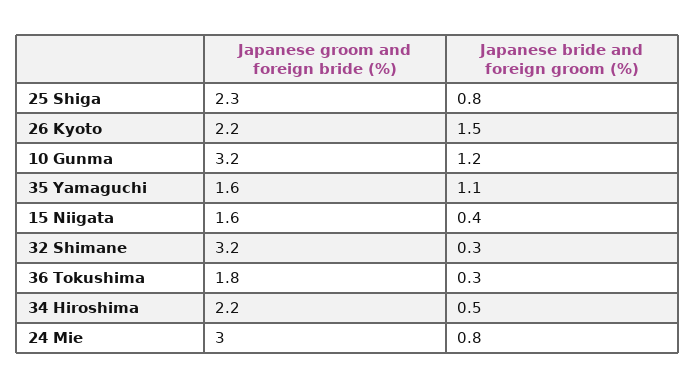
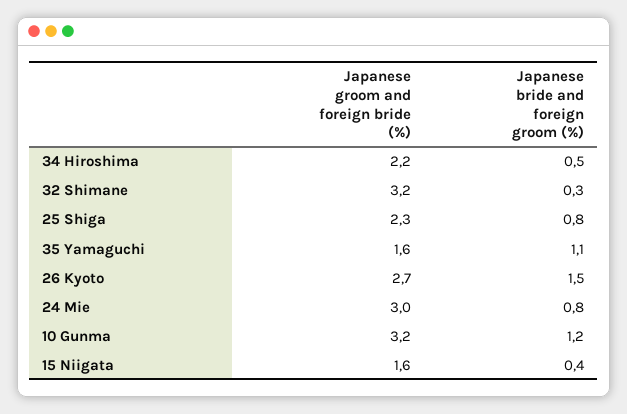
  {
    "Japanese groom and foreign bride (%)": {
      "25 Shiga": 2.3,
-     "26 Kyoto": 2.2,
+     "26 Kyoto": 2.7,
      "10 Gunma": 3.2,
      "35 Yamaguchi": 1.6,
      "15 Niigata": 1.6,
      "32 Shimane": 3.2,
-     "36 Tokushima": 1.8,
      "34 Hiroshima": 2.2,
      "24 Mie": 3
    },
    "Japanese bride and foreign groom (%)": {
      "25 Shiga": 0.8,
      "26 Kyoto": 1.5,
      "10 Gunma": 1.2,
      "35 Yamaguchi": 1.1,
      "15 Niigata": 0.4,
      "32 Shimane": 0.3,
-     "36 Tokushima": 0.3,
      "34 Hiroshima": 0.5,
      "24 Mie": 0.8
    }
  }

